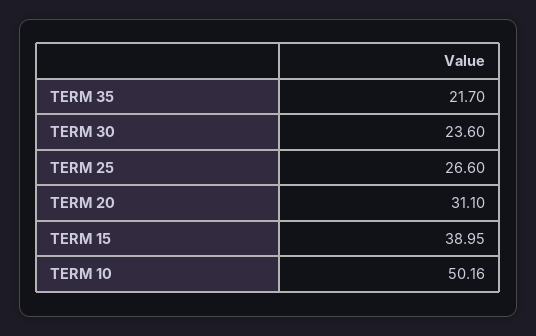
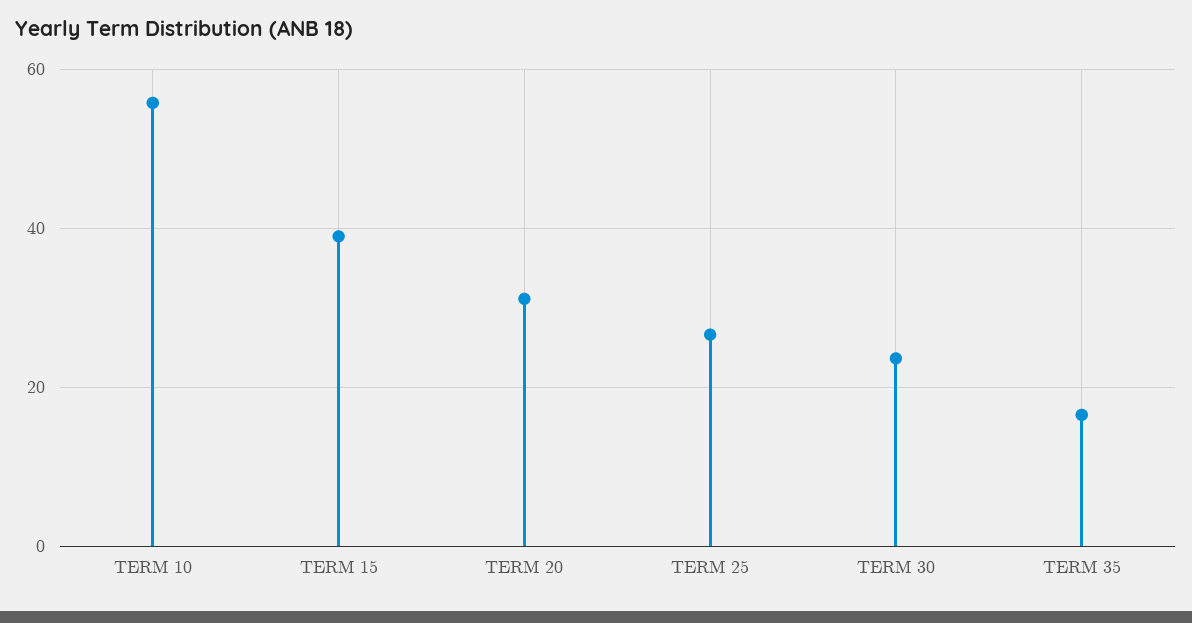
  {
-   "TERM 35": 21.7,
+   "TERM 35": 16,
    "TERM 30": 23.6,
    "TERM 25": 26.6,
    "TERM 20": 31.1,
    "TERM 15": 38.95,
-   "TERM 10": 50.16
+   "TERM 10": 56
  }

